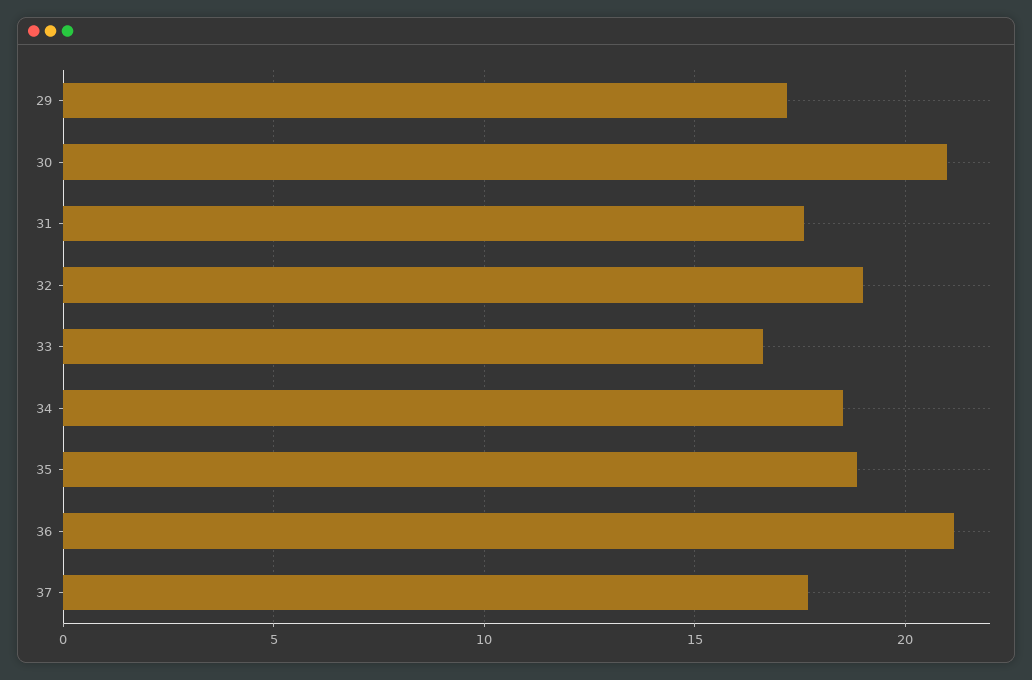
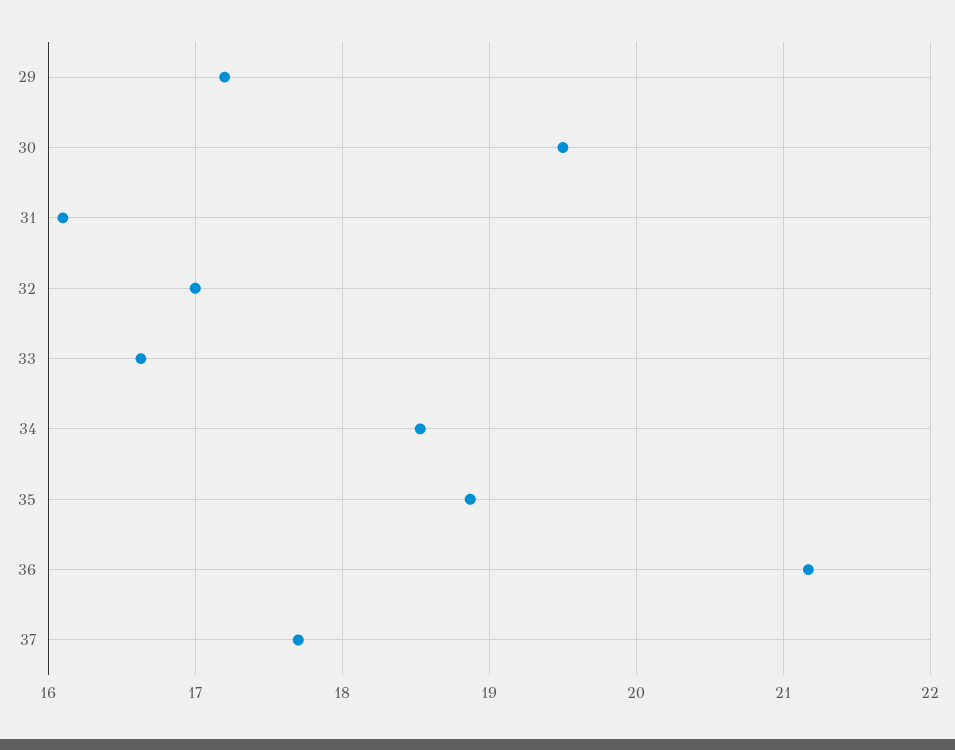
  {
    "29": 17.2,
-   "30": 21,
+   "30": 19.5,
-   "31": 17.5,
+   "31": 16.1,
-   "32": 19,
+   "32": 17,
    "33": 16.6,
    "34": 18.5,
    "35": 18.9,
    "36": 21.2,
    "37": 17.7
  }

